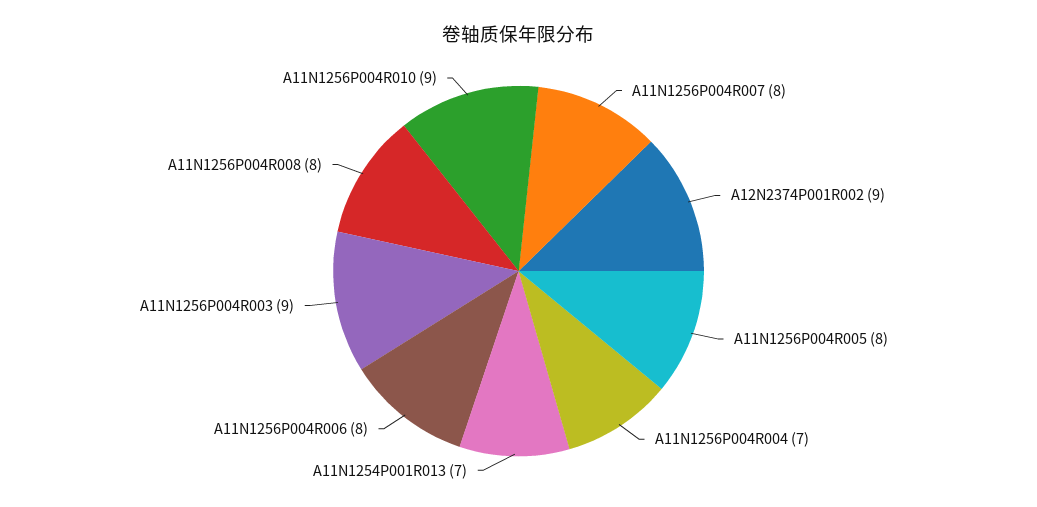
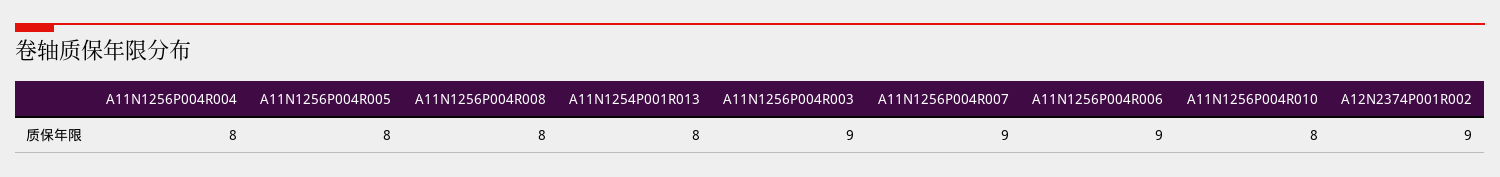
  {
-   "A11N1256P004R007": 8,
+   "A11N1256P004R007": 9,
    "A12N2374P001R002": 9,
    "A11N1256P004R005": 8,
-   "A11N1256P004R004": 7,
+   "A11N1256P004R004": 8,
-   "A11N1254P001R013": 7,
+   "A11N1254P001R013": 8,
-   "A11N1256P004R006": 8,
+   "A11N1256P004R006": 9,
    "A11N1256P004R003": 9,
    "A11N1256P004R008": 8,
-   "A11N1256P004R010": 9
+   "A11N1256P004R010": 8
  }

